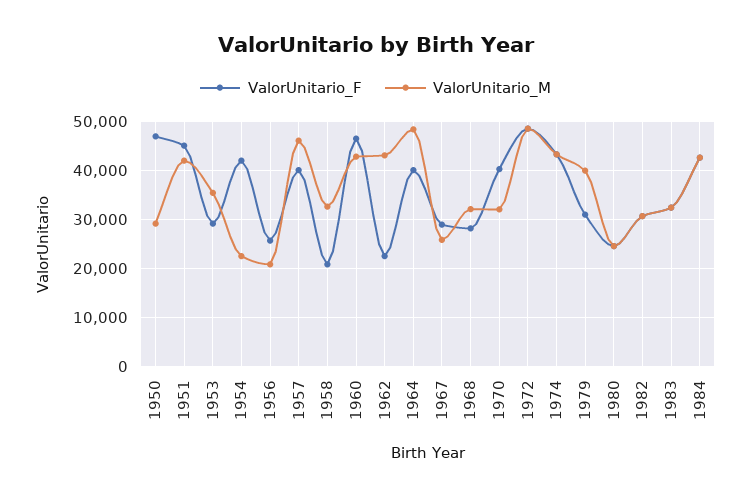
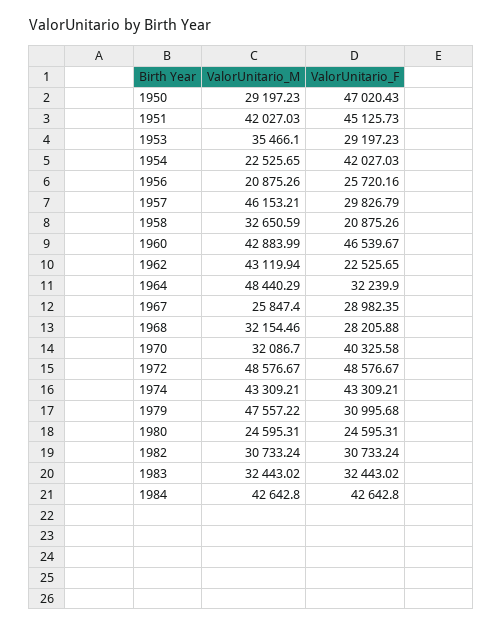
  {
    "ValorUnitario_F": {
      "1950": 47020.43,
      "1951": 45125.73,
      "1953": 29197.23,
      "1954": 42027.03,
      "1956": 25720.16,
-     "1957": 40000,
+     "1957": 29826.79,
      "1958": 20875.26,
      "1960": 46539.67,
      "1962": 22525.65,
-     "1964": 40000,
+     "1964": 32239.9,
      "1967": 28982.35,
      "1968": 28205.88,
      "1970": 40325.58,
      "1972": 48576.67,
      "1974": 43309.21,
      "1979": 30995.68,
      "1980": 24595.31,
      "1982": 30733.24,
      "1983": 32443.02,
      "1984": 42642.8
    },
    "ValorUnitario_M": {
      "1950": 29197.23,
      "1951": 42027.03,
      "1953": 35466.1,
      "1954": 22525.65,
      "1956": 20875.26,
      "1957": 46153.21,
      "1958": 32650.59,
      "1960": 42883.99,
      "1962": 43119.94,
      "1964": 48440.29,
      "1967": 25847.4,
      "1968": 32154.46,
      "1970": 32086.7,
      "1972": 48576.67,
      "1974": 43309.21,
-     "1979": 40000,
+     "1979": 47557.22,
      "1980": 24595.31,
      "1982": 30733.24,
      "1983": 32443.02,
      "1984": 42642.8
    }
  }

